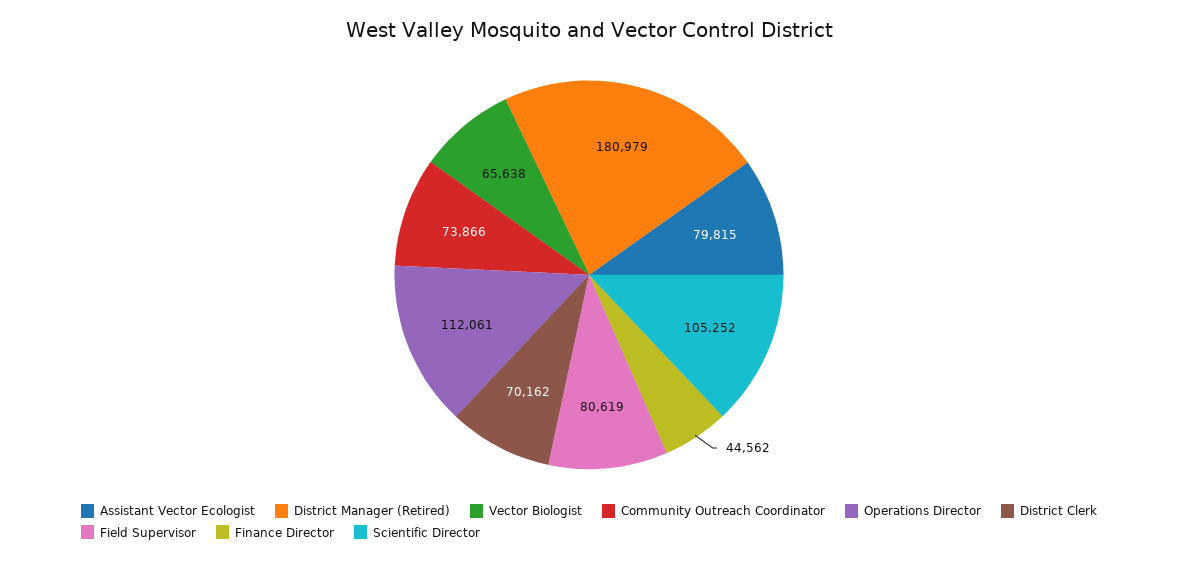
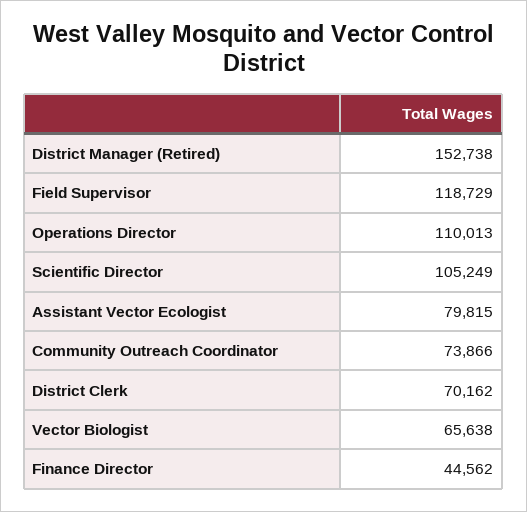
  {
    "Assistant Vector Ecologist": 79815,
-   "District Manager (Retired)": 180979,
+   "District Manager (Retired)": 152738,
    "Vector Biologist": 65638,
    "Community Outreach Coordinator": 73866,
-   "Operations Director": 112061,
+   "Operations Director": 110013,
    "District Clerk": 70162,
-   "Field Supervisor": 80619,
+   "Field Supervisor": 118729,
    "Finance Director": 44562,
-   "Scientific Director": 105252
+   "Scientific Director": 105249
  }

